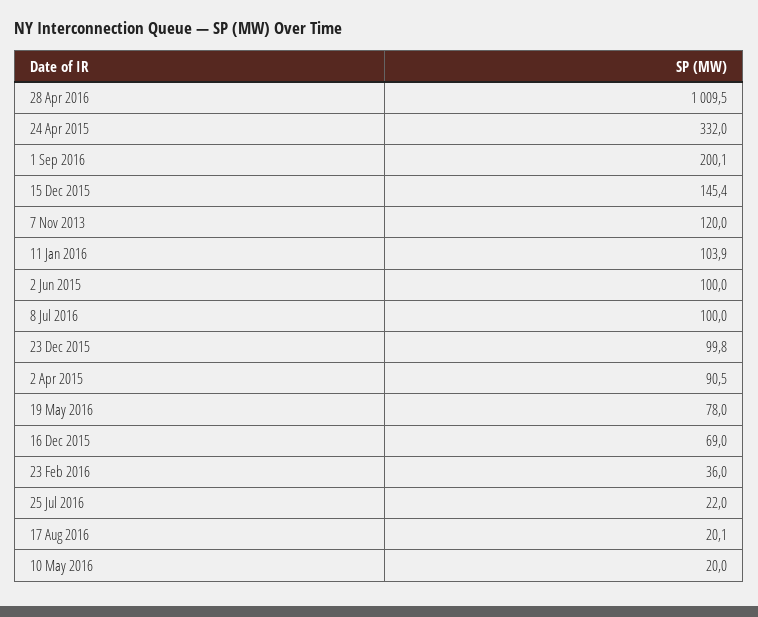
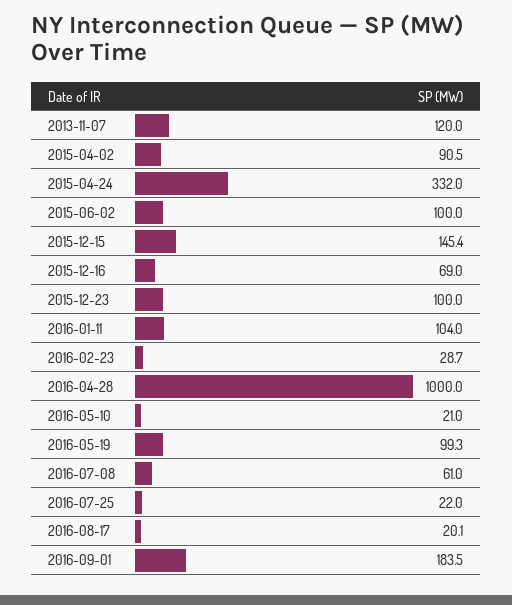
  {
-   "28 Apr 2016": 1009.5,
+   "28 Apr 2016": 1000,
    "24 Apr 2015": 332,
-   "1 Sep 2016": 200.1,
+   "1 Sep 2016": 183.5,
    "15 Dec 2015": 145.4,
    "7 Nov 2013": 120,
-   "11 Jan 2016": 103.9,
+   "11 Jan 2016": 104,
    "2 Jun 2015": 100,
-   "8 Jul 2016": 100,
+   "8 Jul 2016": 61,
-   "23 Dec 2015": 99.8,
+   "23 Dec 2015": 100,
    "2 Apr 2015": 90.5,
-   "19 May 2016": 78,
+   "19 May 2016": 99.3,
    "16 Dec 2015": 69,
-   "23 Feb 2016": 36,
+   "23 Feb 2016": 28.7,
    "25 Jul 2016": 22,
    "17 Aug 2016": 20.1,
-   "10 May 2016": 20
+   "10 May 2016": 21
  }

